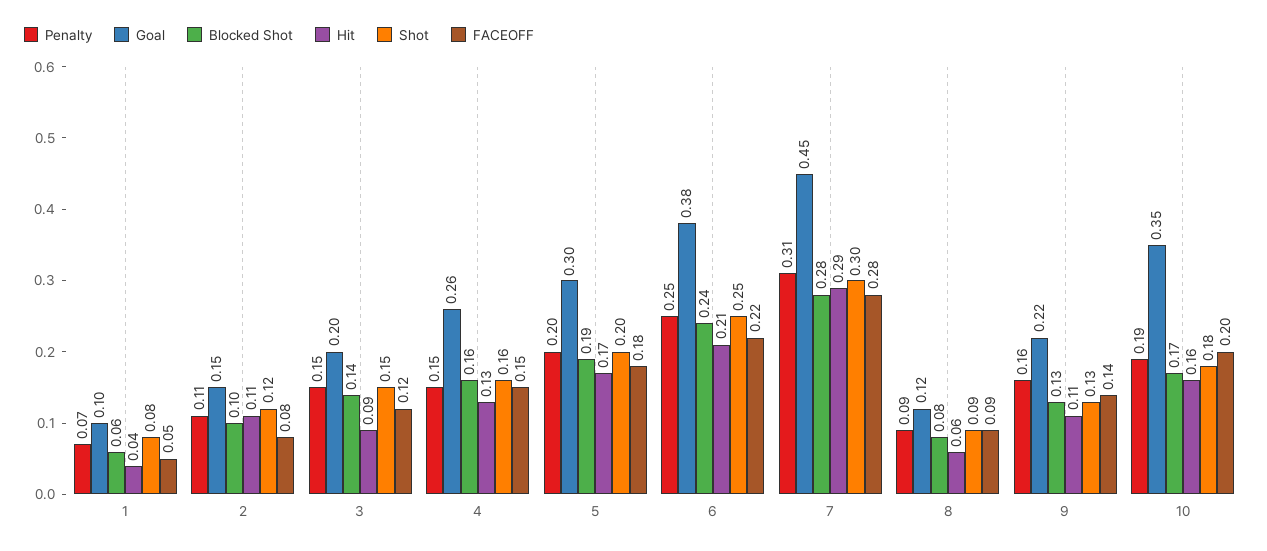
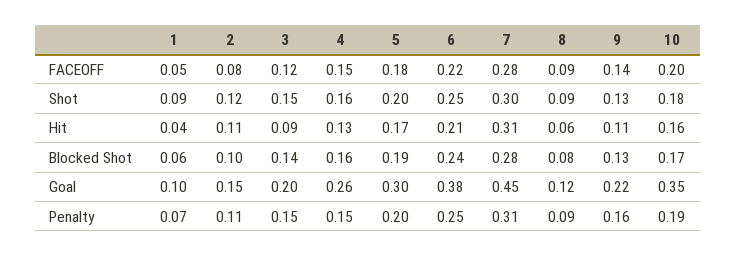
  {
    "Penalty": {
      "1": 0.07,
      "2": 0.11,
      "3": 0.15,
      "4": 0.15,
      "5": 0.2,
      "6": 0.25,
      "7": 0.31,
      "8": 0.09,
      "9": 0.16,
      "10": 0.19
    },
    "Goal": {
      "1": 0.1,
      "2": 0.15,
      "3": 0.2,
      "4": 0.26,
      "5": 0.3,
      "6": 0.38,
      "7": 0.45,
      "8": 0.12,
      "9": 0.22,
      "10": 0.35
    },
    "Blocked Shot": {
      "1": 0.06,
      "2": 0.1,
      "3": 0.14,
      "4": 0.16,
      "5": 0.19,
      "6": 0.24,
      "7": 0.28,
      "8": 0.08,
      "9": 0.13,
      "10": 0.17
    },
    "Hit": {
      "1": 0.04,
      "2": 0.11,
      "3": 0.09,
      "4": 0.13,
      "5": 0.17,
      "6": 0.21,
-     "7": 0.29,
+     "7": 0.31,
      "8": 0.06,
      "9": 0.11,
      "10": 0.16
    },
    "Shot": {
-     "1": 0.08,
+     "1": 0.09,
      "2": 0.12,
      "3": 0.15,
      "4": 0.16,
      "5": 0.2,
      "6": 0.25,
      "7": 0.3,
      "8": 0.09,
      "9": 0.13,
      "10": 0.18
    },
    "FACEOFF": {
      "1": 0.05,
      "2": 0.08,
      "3": 0.12,
      "4": 0.15,
      "5": 0.18,
      "6": 0.22,
      "7": 0.28,
      "8": 0.09,
      "9": 0.14,
      "10": 0.2
    }
  }

